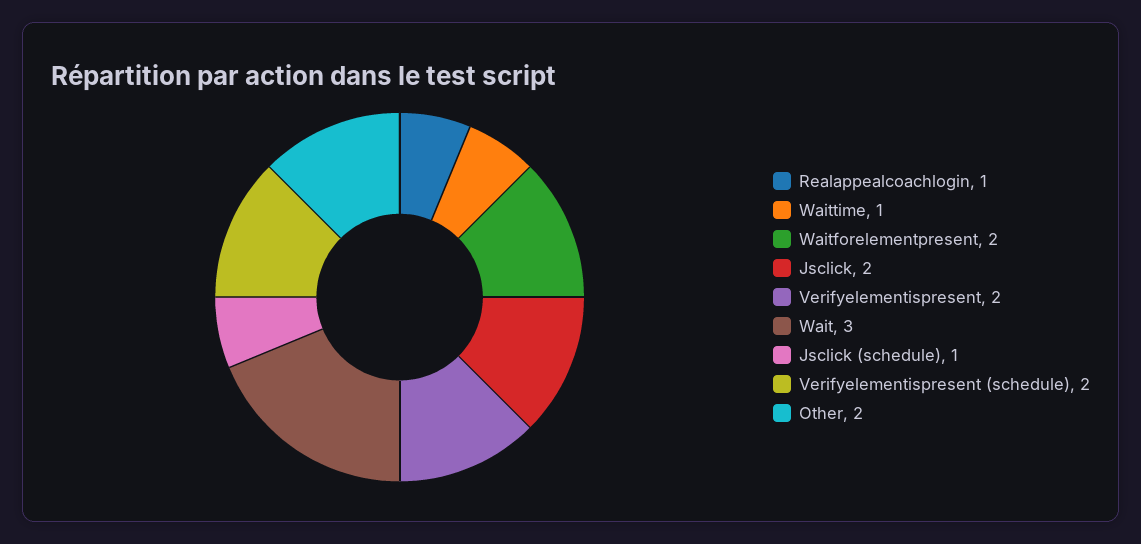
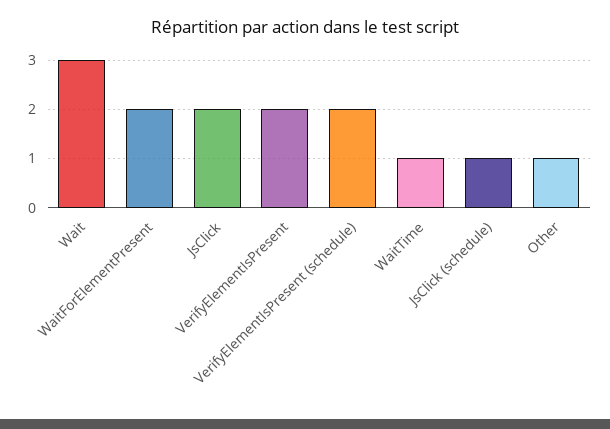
  {
-   "Realappealcoachlogin": 1,
    "Waittime": 1,
    "Waitforelementpresent": 2,
    "Jsclick": 2,
    "Verifyelementispresent": 2,
    "Wait": 3,
    "Jsclick (schedule)": 1,
    "Verifyelementispresent (schedule)": 2,
-   "Other": 2
+   "Other": 1
  }

